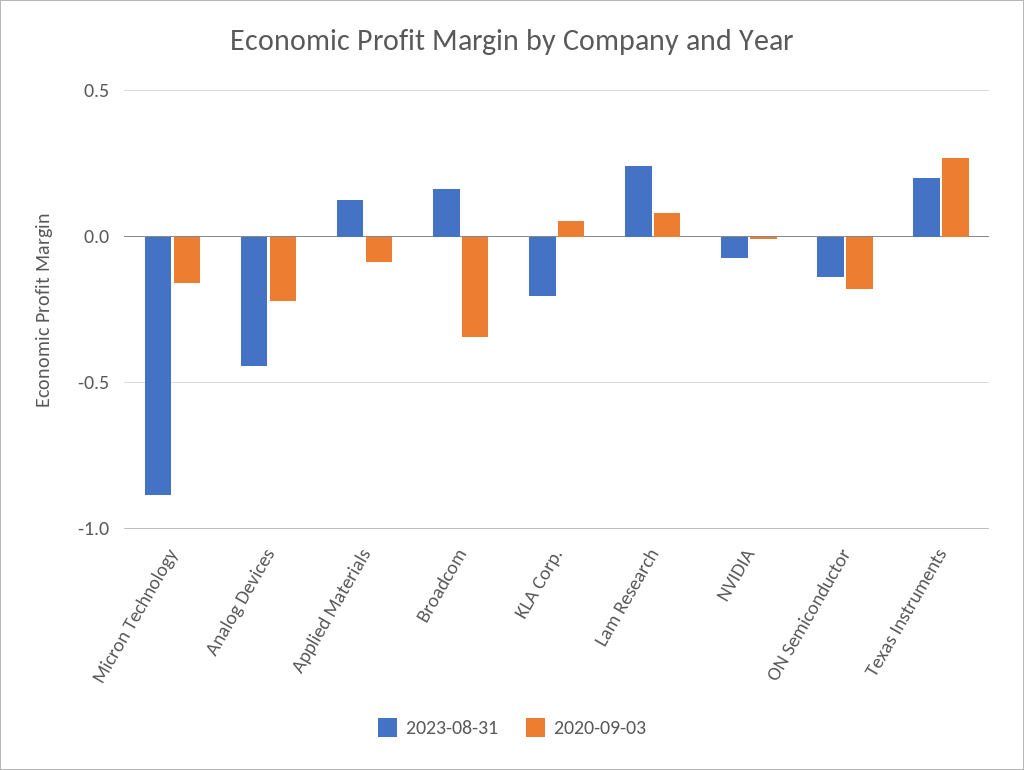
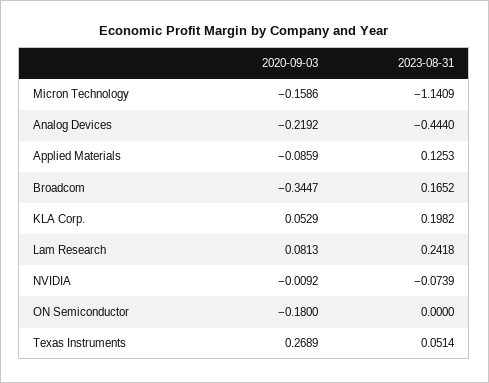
  {
    "2023-08-31": {
-     "Micron Technology": -0.9,
+     "Micron Technology": -1.1409,
      "Analog Devices": -0.444,
      "Applied Materials": 0.1253,
      "Broadcom": 0.1652,
-     "KLA Corp.": -0.2,
+     "KLA Corp.": 0.1982,
      "Lam Research": 0.2418,
      "NVIDIA": -0.0739,
-     "ON Semiconductor": -0.15,
+     "ON Semiconductor": 0,
-     "Texas Instruments": 0.2
+     "Texas Instruments": 0.0514
    },
    "2020-09-03": {
      "Micron Technology": -0.1586,
      "Analog Devices": -0.2192,
      "Applied Materials": -0.0859,
      "Broadcom": -0.3447,
      "KLA Corp.": 0.0529,
      "Lam Research": 0.0813,
      "NVIDIA": -0.0092,
      "ON Semiconductor": -0.18,
      "Texas Instruments": 0.2689
    }
  }

